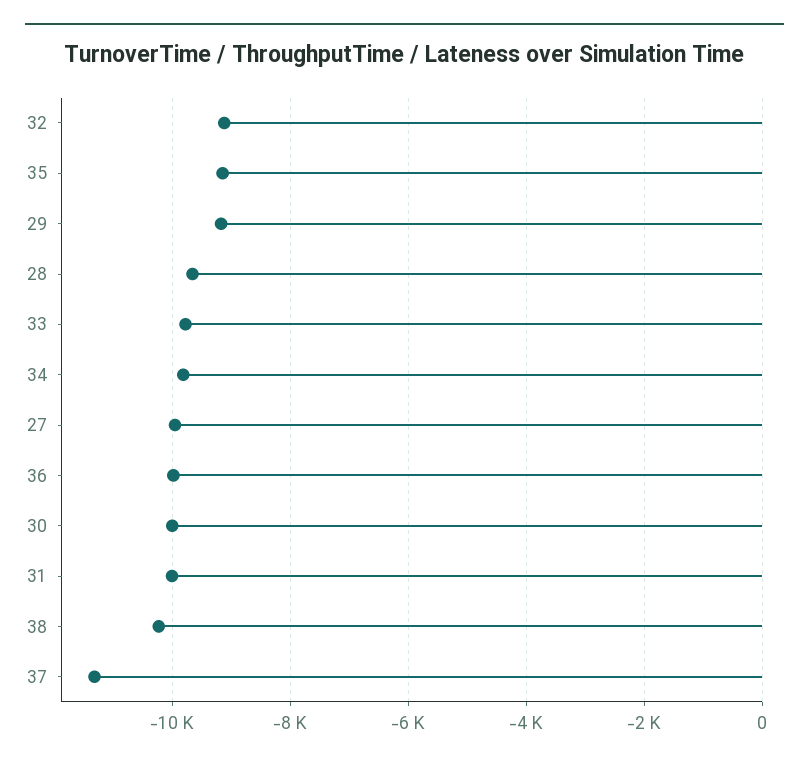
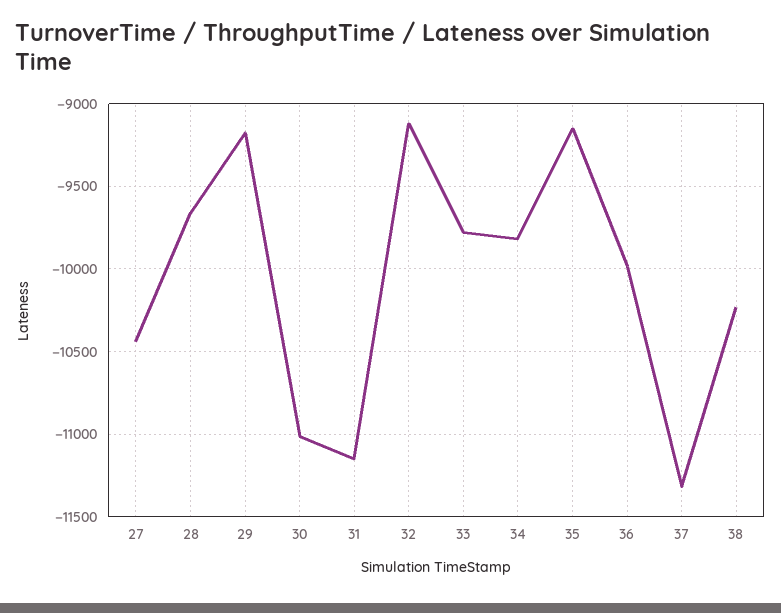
  {
    "32": -9100,
    "35": -9150,
    "29": -9150,
    "28": -9650,
    "33": -9800,
    "34": -9800,
-   "27": -10000,
+   "27": -10450,
    "36": -10000,
-   "30": -10000,
+   "30": -11000,
-   "31": -10000,
+   "31": -11150,
    "38": -10250,
    "37": -11300
  }

